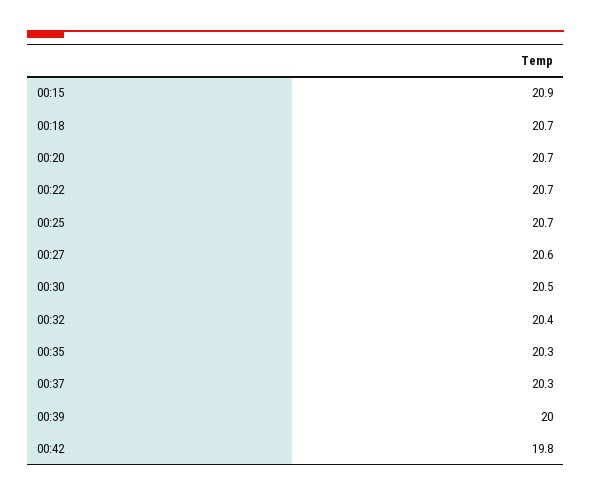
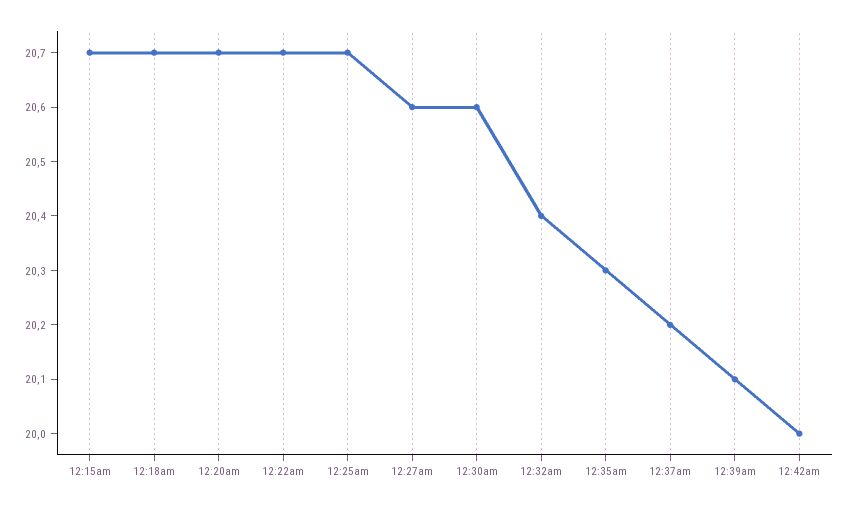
  {
-   "00:15": 20.9,
+   "00:15": 20.7,
    "00:18": 20.7,
    "00:20": 20.7,
    "00:22": 20.7,
    "00:25": 20.7,
    "00:27": 20.6,
-   "00:30": 20.5,
+   "00:30": 20.6,
    "00:32": 20.4,
    "00:35": 20.3,
-   "00:37": 20.3,
+   "00:37": 20.2,
-   "00:39": 20,
+   "00:39": 20.1,
-   "00:42": 19.8
+   "00:42": 20
  }

